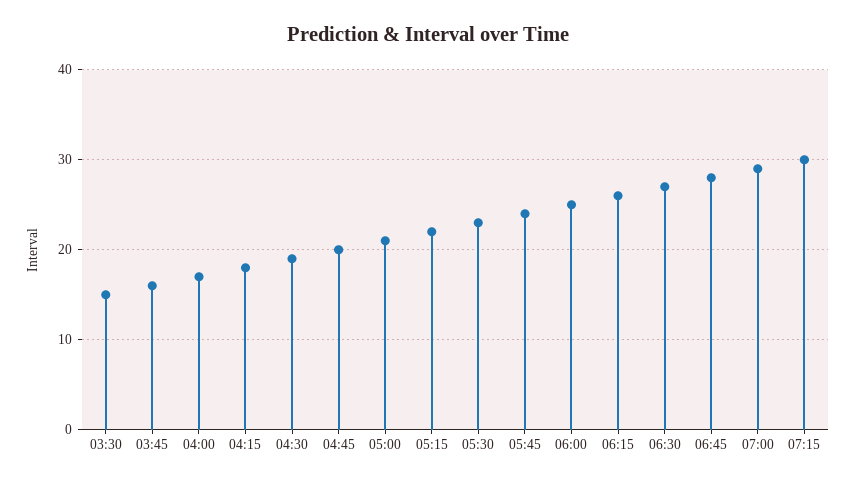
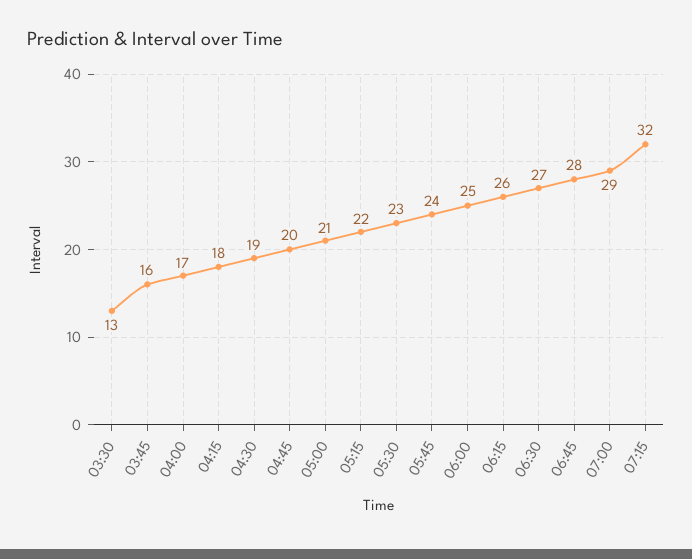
  {
-   "03:30": 15,
+   "03:30": 13,
    "03:45": 16,
    "04:00": 17,
    "04:15": 18,
    "04:30": 19,
    "04:45": 20,
    "05:00": 21,
    "05:15": 22,
    "05:30": 23,
    "05:45": 24,
    "06:00": 25,
    "06:15": 26,
    "06:30": 27,
    "06:45": 28,
    "07:00": 29,
-   "07:15": 30
+   "07:15": 32
  }

